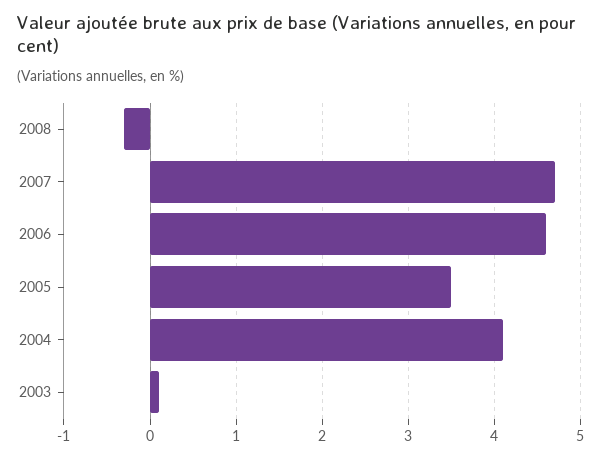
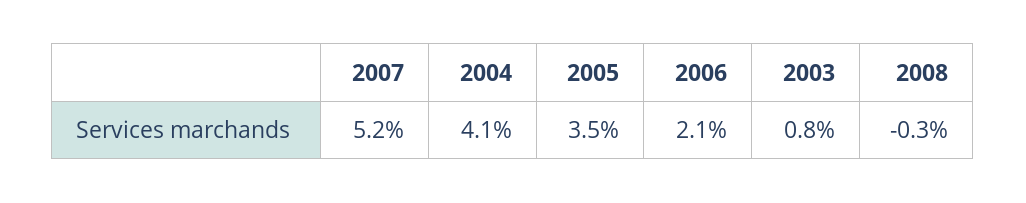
  {
    "2008": -0.3,
-   "2007": 4.7,
+   "2007": 5.2,
-   "2006": 4.6,
+   "2006": 2.1,
    "2005": 3.5,
    "2004": 4.1,
-   "2003": 0.1
+   "2003": 0.8
  }

